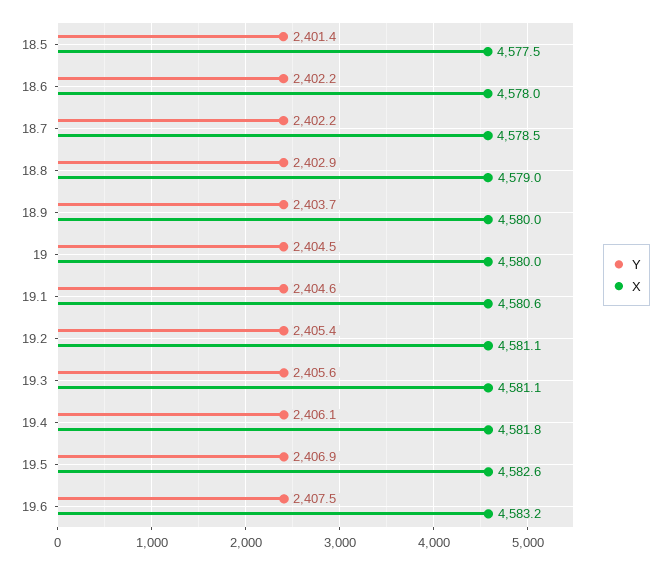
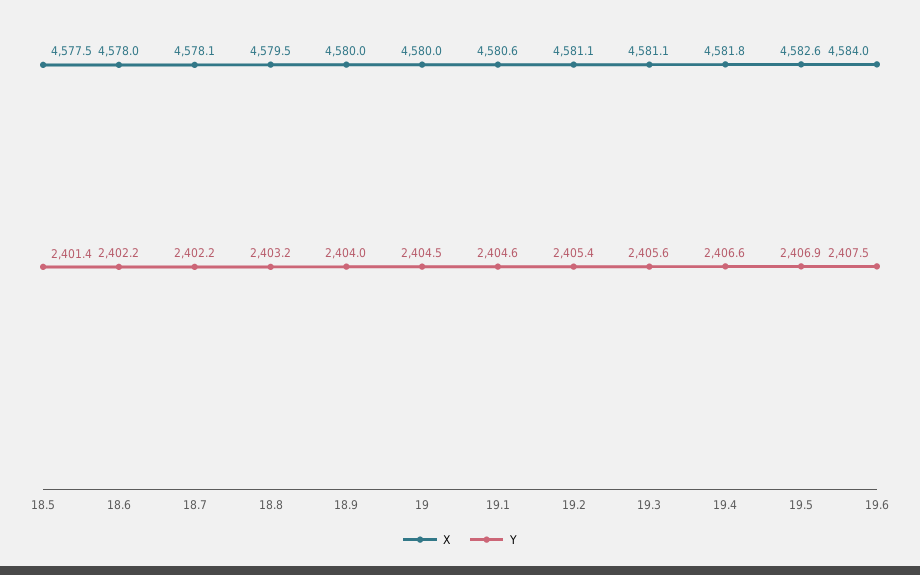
  {
    "Y": {
      "18.5": 2401.4,
      "18.6": 2402.2,
      "18.7": 2402.2,
-     "18.8": 2402.9,
+     "18.8": 2403.2,
-     "18.9": 2403.7,
+     "18.9": 2404,
      "19": 2404.5,
      "19.1": 2404.6,
      "19.2": 2405.4,
      "19.3": 2405.6,
-     "19.4": 2406.1,
+     "19.4": 2406.6,
      "19.5": 2406.9,
      "19.6": 2407.5
    },
    "X": {
      "18.5": 4577.5,
      "18.6": 4578,
-     "18.7": 4578.5,
+     "18.7": 4578.1,
-     "18.8": 4579,
+     "18.8": 4579.5,
      "18.9": 4580,
      "19": 4580,
      "19.1": 4580.6,
      "19.2": 4581.1,
      "19.3": 4581.1,
      "19.4": 4581.8,
      "19.5": 4582.6,
-     "19.6": 4583.2
+     "19.6": 4584
    }
  }

